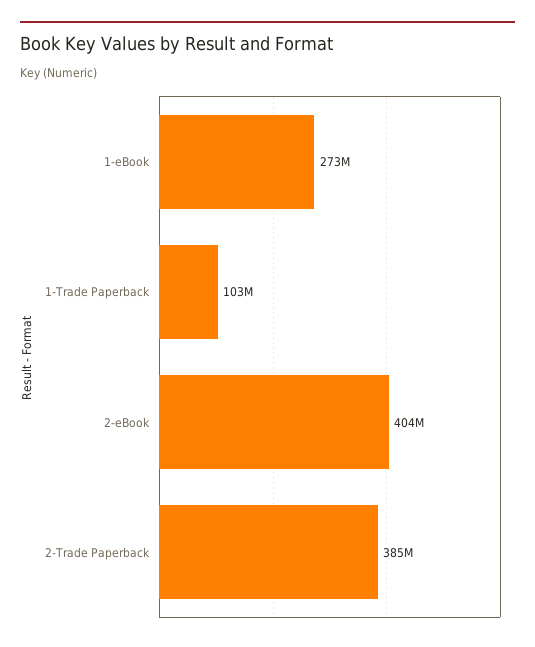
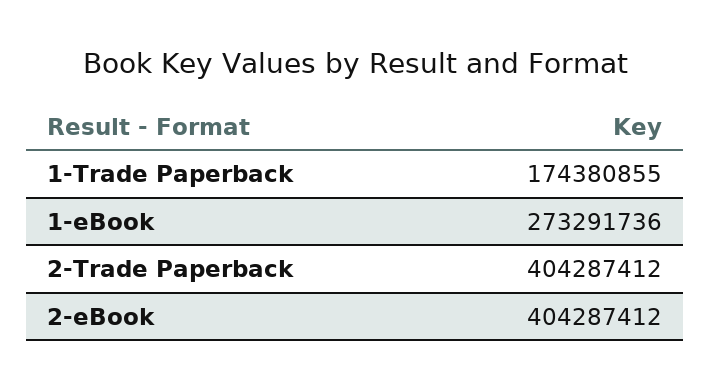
  {
    "1-eBook": 273291736,
-   "1-Trade Paperback": 103000000,
+   "1-Trade Paperback": 174380855,
    "2-eBook": 404287412,
-   "2-Trade Paperback": 385000000
+   "2-Trade Paperback": 404287412
  }

